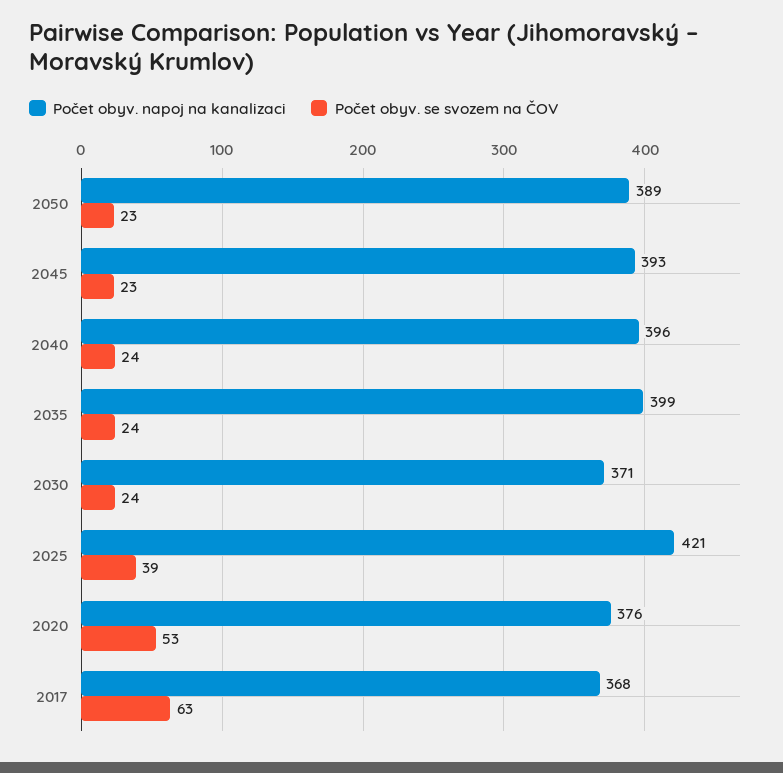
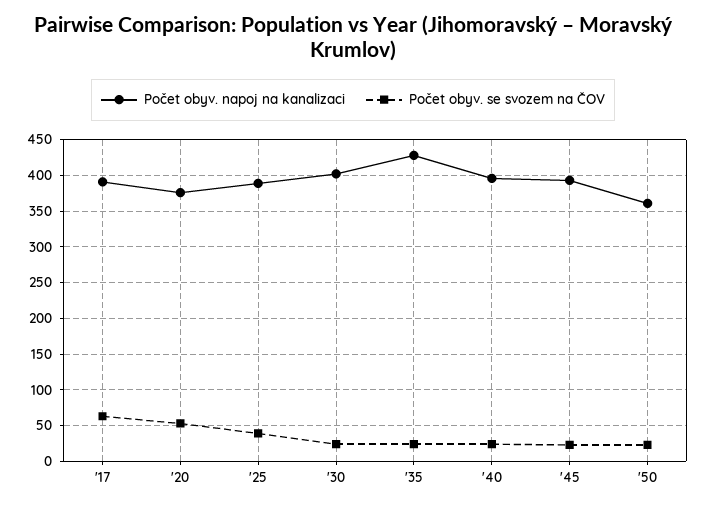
  {
    "Počet obyv. napoj na kanalizaci": {
-     "2050": 389,
+     "2050": 360,
      "2045": 393,
      "2040": 396,
-     "2035": 399,
+     "2035": 430,
-     "2030": 371,
+     "2030": 400,
-     "2025": 421,
+     "2025": 390,
      "2020": 376,
-     "2017": 368
+     "2017": 390
    },
    "Počet obyv. se svozem na ČOV": {
      "2050": 23,
      "2045": 23,
      "2040": 24,
      "2035": 24,
      "2030": 24,
      "2025": 39,
      "2020": 53,
      "2017": 63
    }
  }

